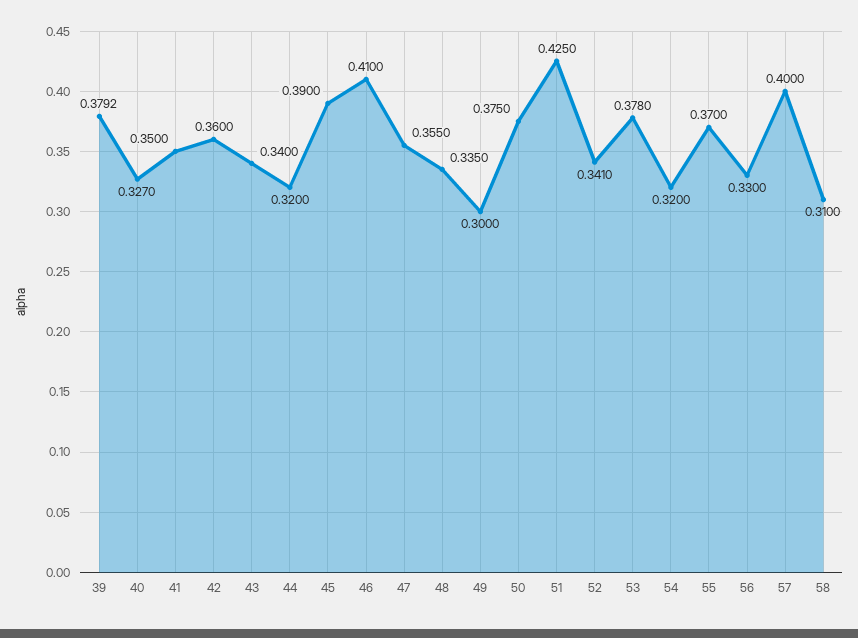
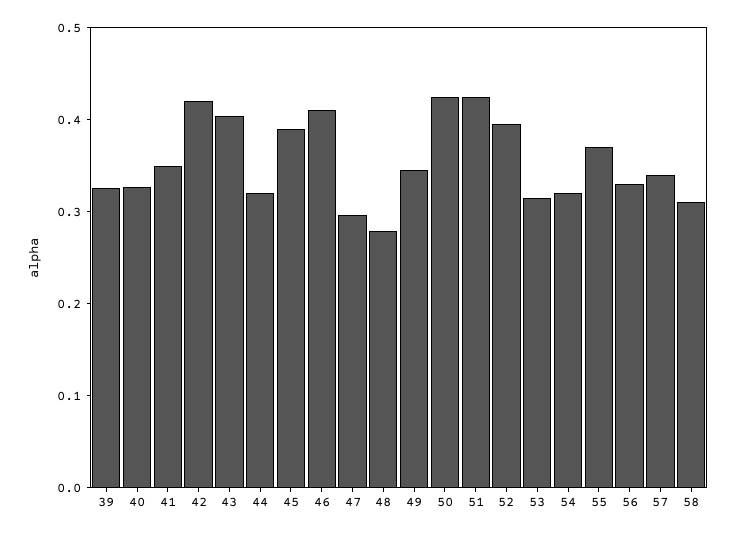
  {
-   "39": 0.3792,
+   "39": 0.32,
    "40": 0.327,
    "41": 0.35,
-   "42": 0.36,
+   "42": 0.42,
-   "43": 0.34,
+   "43": 0.4,
    "44": 0.32,
    "45": 0.39,
    "46": 0.41,
-   "47": 0.355,
+   "47": 0.3,
-   "48": 0.335,
+   "48": 0.28,
-   "49": 0.3,
+   "49": 0.34,
-   "50": 0.375,
+   "50": 0.42,
    "51": 0.425,
-   "52": 0.341,
+   "52": 0.4,
-   "53": 0.378,
+   "53": 0.32,
    "54": 0.32,
    "55": 0.37,
    "56": 0.33,
-   "57": 0.4,
+   "57": 0.34,
    "58": 0.31
  }

